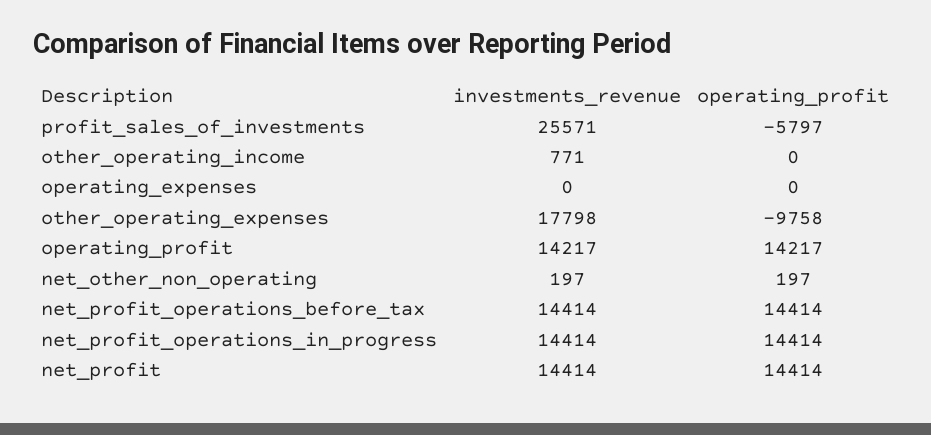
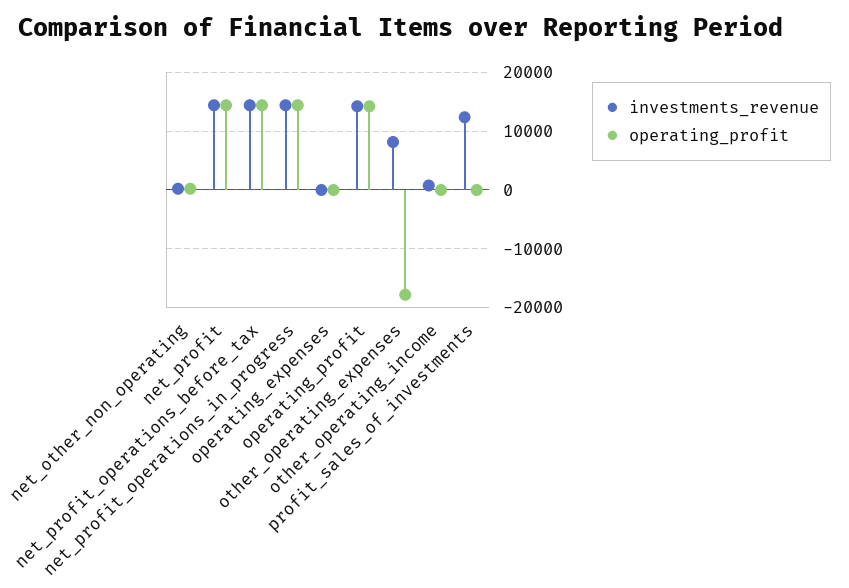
  {
    "investments_revenue": {
-     "profit_sales_of_investments": 25571,
+     "profit_sales_of_investments": 12000,
      "other_operating_income": 771,
      "operating_expenses": 0,
-     "other_operating_expenses": 17798,
+     "other_operating_expenses": 8000,
      "operating_profit": 14217,
      "net_other_non_operating": 197,
      "net_profit_operations_before_tax": 14414,
      "net_profit_operations_in_progress": 14414,
      "net_profit": 14414
    },
    "operating_profit": {
-     "profit_sales_of_investments": -5797,
+     "profit_sales_of_investments": 0,
      "other_operating_income": 0,
      "operating_expenses": 0,
-     "other_operating_expenses": -9758,
+     "other_operating_expenses": -18000,
      "operating_profit": 14217,
      "net_other_non_operating": 197,
      "net_profit_operations_before_tax": 14414,
      "net_profit_operations_in_progress": 14414,
      "net_profit": 14414
    }
  }

